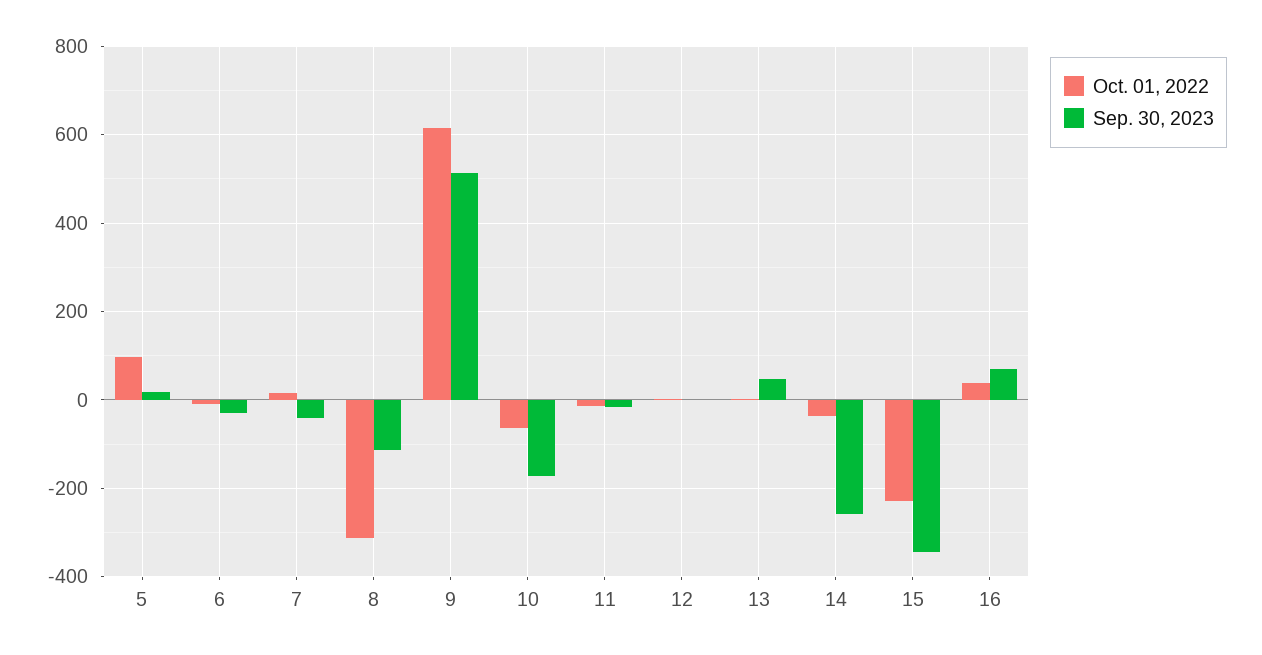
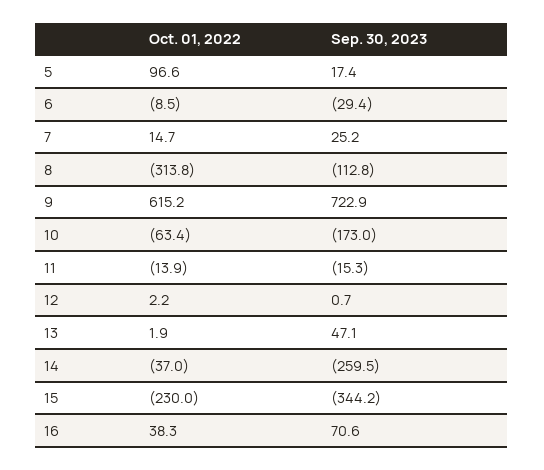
  {
    "Oct. 01, 2022": {
      "5": 96.6,
      "6": -8.5,
      "7": 14.7,
      "8": -313.8,
      "9": 615.2,
      "10": -63.4,
      "11": -13.9,
      "12": 2.2,
      "13": 1.9,
      "14": -37,
      "15": -230,
      "16": 38.3
    },
    "Sep. 30, 2023": {
      "5": 17.4,
      "6": -29.4,
-     "7": -40,
+     "7": 25.2,
      "8": -112.8,
-     "9": 520,
+     "9": 722.9,
      "10": -173,
      "11": -15.3,
      "12": 0.7,
      "13": 47.1,
      "14": -259.5,
      "15": -344.2,
      "16": 70.6
    }
  }

